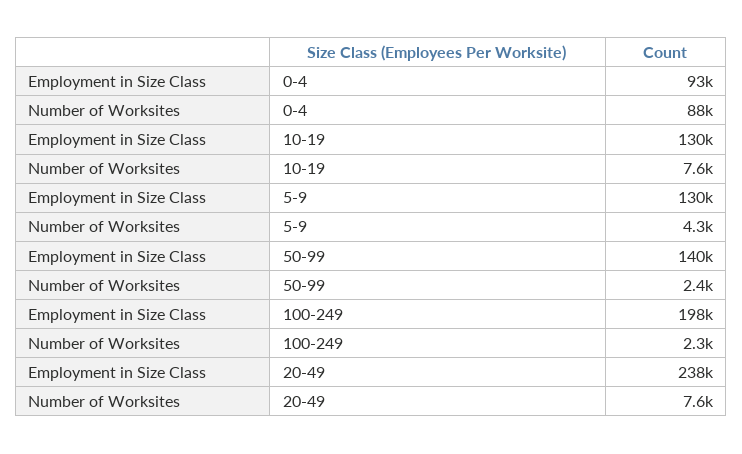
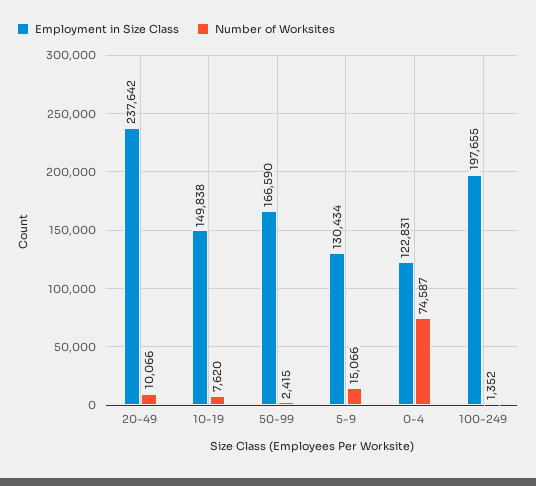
  {
    "Employment in Size Class": {
-     "0-4": 93000,
+     "0-4": 122831,
-     "10-19": 130000,
+     "10-19": 149838,
      "5-9": 130434,
-     "50-99": 140000,
+     "50-99": 166590,
      "100-249": 197655,
      "20-49": 237642
    },
    "Number of Worksites": {
-     "0-4": 88000,
+     "0-4": 74587,
      "10-19": 7620,
-     "5-9": 4300,
+     "5-9": 15066,
      "50-99": 2415,
-     "100-249": 2300,
+     "100-249": 1352,
-     "20-49": 7600
+     "20-49": 10066
    }
  }

